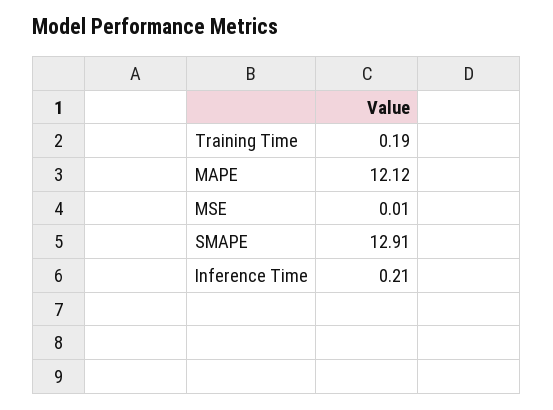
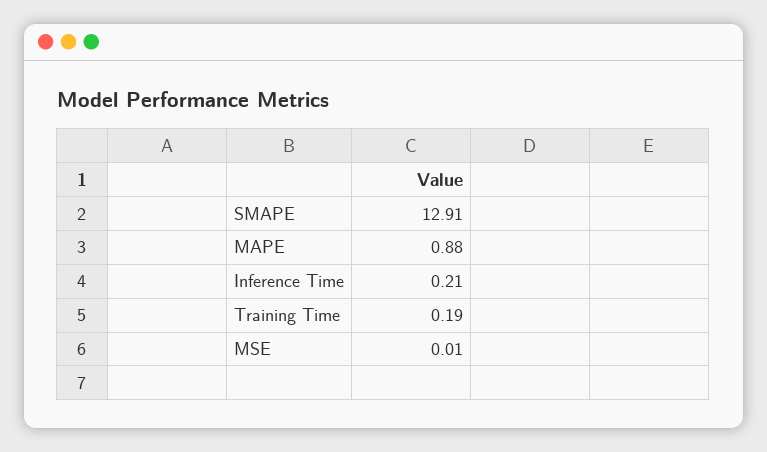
  {
    "Training Time": 0.19,
-   "MAPE": 12.12,
+   "MAPE": 0.88,
    "MSE": 0.01,
    "SMAPE": 12.91,
    "Inference Time": 0.21
  }

